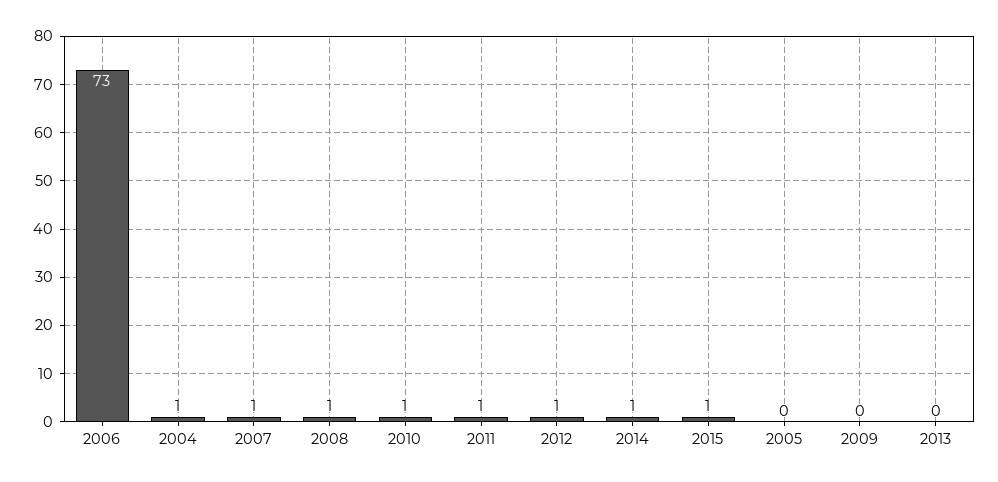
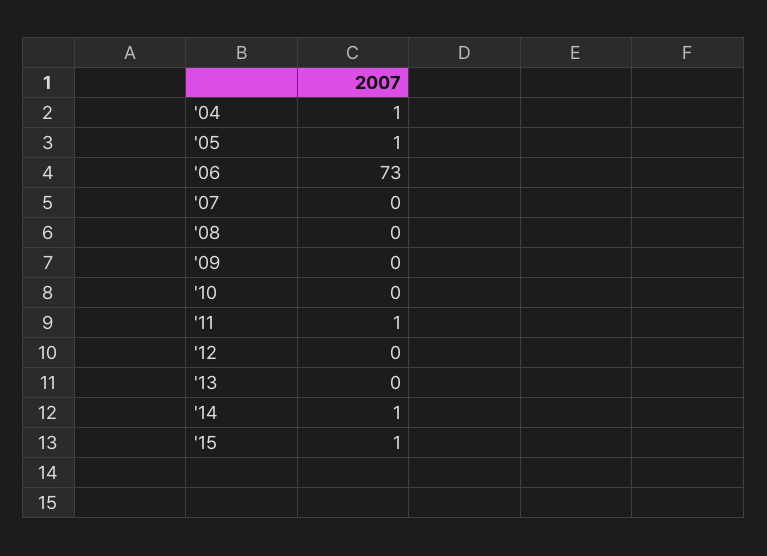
  {
    "2006": 73,
    "2004": 1,
-   "2007": 1,
+   "2007": 0,
-   "2008": 1,
+   "2008": 0,
-   "2010": 1,
+   "2010": 0,
    "2011": 1,
-   "2012": 1,
+   "2012": 0,
    "2014": 1,
    "2015": 1,
-   "2005": 0,
+   "2005": 1,
    "2009": 0,
    "2013": 0
  }

